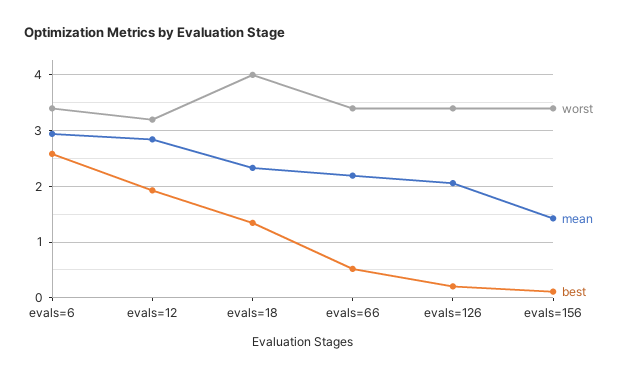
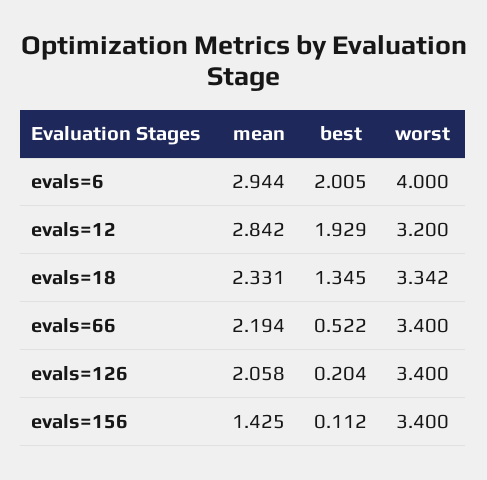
  {
    "worst": {
-     "evals=6": 3.4,
+     "evals=6": 4,
      "evals=12": 3.2,
-     "evals=18": 4,
+     "evals=18": 3.342,
      "evals=66": 3.4,
      "evals=126": 3.4,
      "evals=156": 3.4
    },
    "mean": {
      "evals=6": 2.944,
      "evals=12": 2.842,
      "evals=18": 2.331,
      "evals=66": 2.194,
      "evals=126": 2.058,
      "evals=156": 1.425
    },
    "best": {
-     "evals=6": 2.6,
+     "evals=6": 2.005,
      "evals=12": 1.929,
      "evals=18": 1.345,
      "evals=66": 0.522,
      "evals=126": 0.204,
      "evals=156": 0.112
    }
  }

